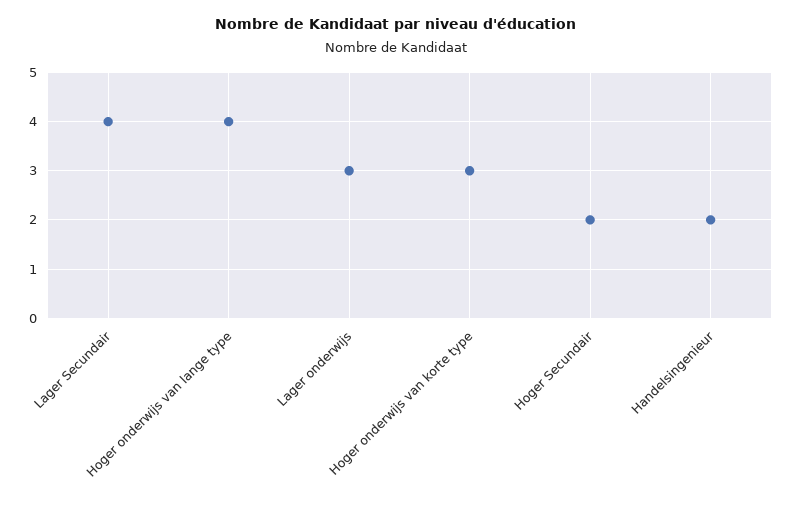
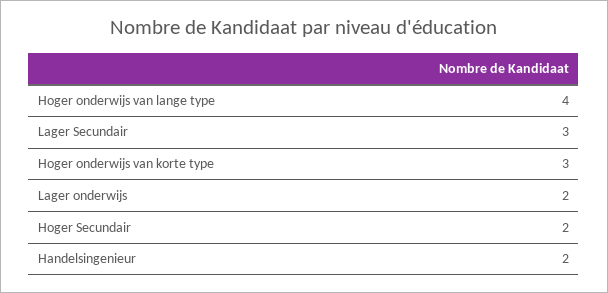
  {
-   "Lager Secundair": 4,
+   "Lager Secundair": 3,
    "Hoger onderwijs van lange type": 4,
-   "Lager onderwijs": 3,
+   "Lager onderwijs": 2,
    "Hoger onderwijs van korte type": 3,
    "Hoger Secundair": 2,
    "Handelsingenieur": 2
  }

